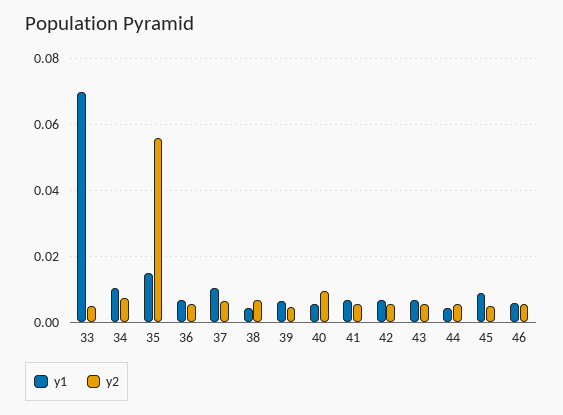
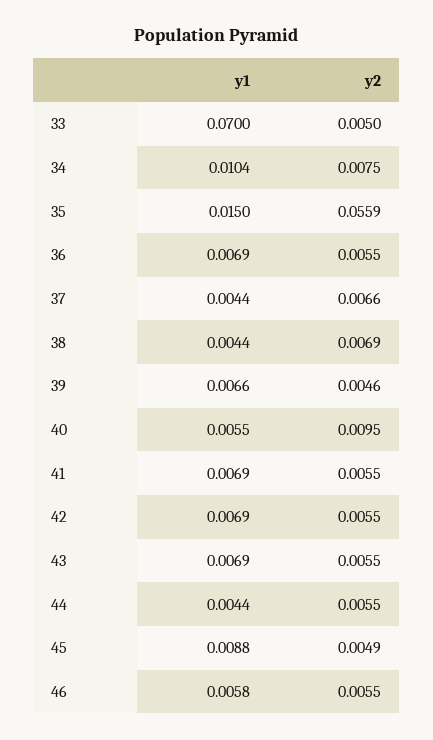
  {
    "y1": {
      "33": 0.07,
      "34": 0.0104,
      "35": 0.015,
      "36": 0.0069,
-     "37": 0.01,
+     "37": 0.0044,
      "38": 0.0044,
      "39": 0.0066,
      "40": 0.0055,
      "41": 0.0069,
      "42": 0.0069,
      "43": 0.0069,
      "44": 0.0044,
      "45": 0.0088,
      "46": 0.0058
    },
    "y2": {
      "33": 0.005,
      "34": 0.0075,
      "35": 0.0559,
      "36": 0.0055,
      "37": 0.0066,
      "38": 0.0069,
      "39": 0.0046,
      "40": 0.0095,
      "41": 0.0055,
      "42": 0.0055,
      "43": 0.0055,
      "44": 0.0055,
      "45": 0.0049,
      "46": 0.0055
    }
  }

